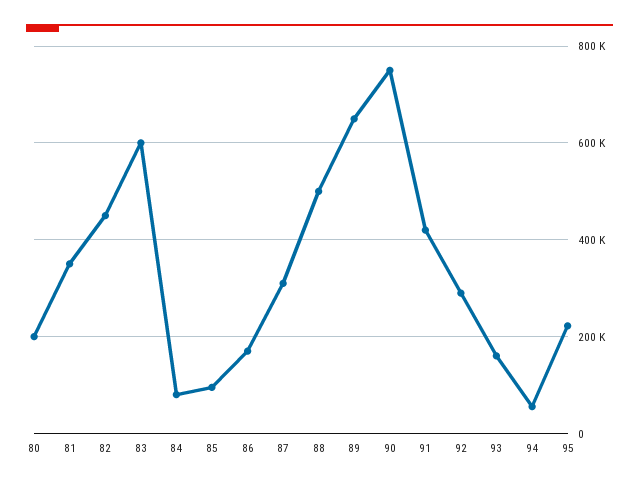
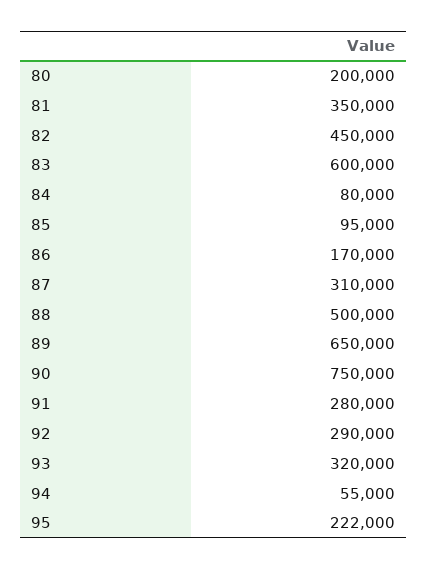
  {
    "80": 200000,
    "81": 350000,
    "82": 450000,
    "83": 600000,
    "84": 80000,
    "85": 95000,
    "86": 170000,
    "87": 310000,
    "88": 500000,
    "89": 650000,
    "90": 750000,
-   "91": 420000,
+   "91": 280000,
    "92": 290000,
-   "93": 160000,
+   "93": 320000,
    "94": 55000,
    "95": 222000
  }

